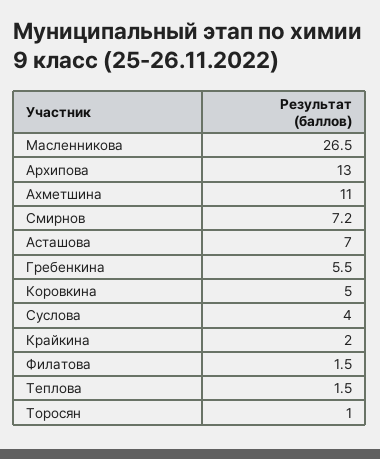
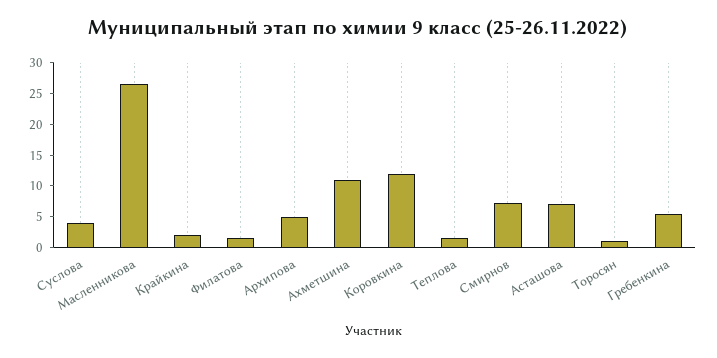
  {
    "Масленникова": 26.5,
-   "Архипова": 13,
+   "Архипова": 5,
    "Ахметшина": 11,
    "Смирнов": 7.2,
    "Асташова": 7,
    "Гребенкина": 5.5,
-   "Коровкина": 5,
+   "Коровкина": 12.5,
    "Суслова": 4,
    "Крайкина": 2,
    "Филатова": 1.5,
    "Теплова": 1.5,
    "Торосян": 1
  }

